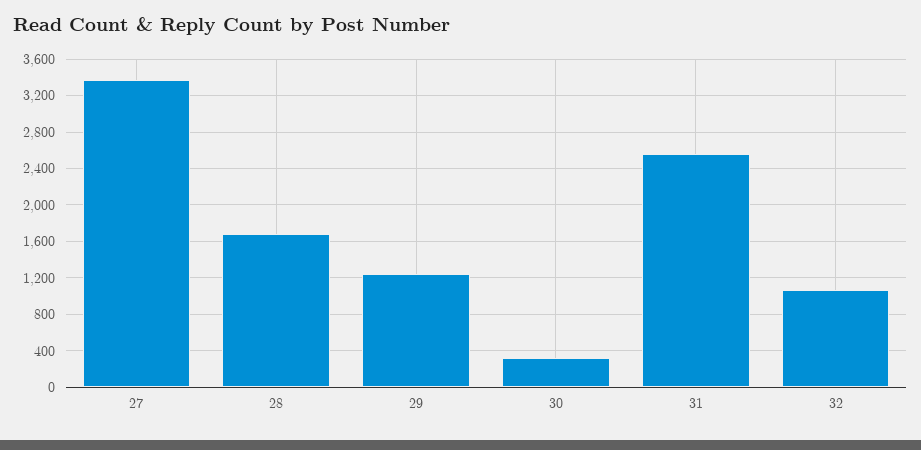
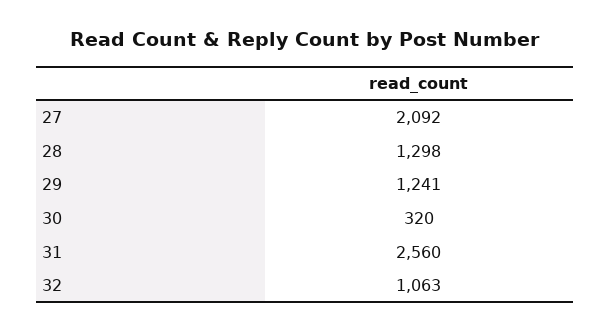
  {
-   "27": 3400,
+   "27": 2092,
-   "28": 1700,
+   "28": 1298,
    "29": 1241,
    "30": 320,
    "31": 2560,
    "32": 1063
  }

